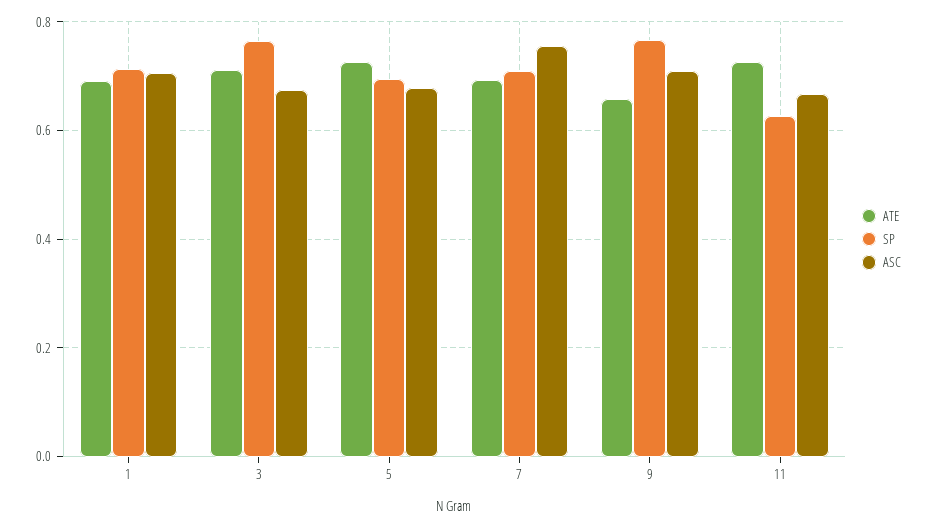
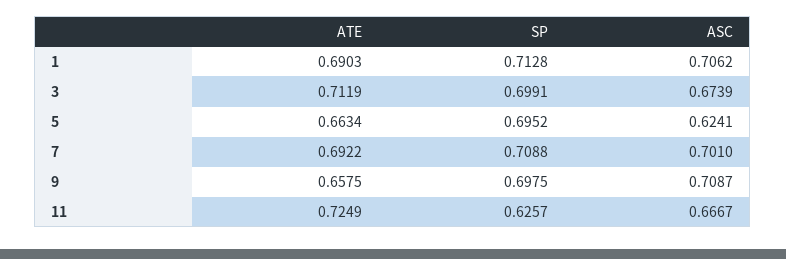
  {
    "ATE": {
      "1": 0.6903,
      "3": 0.7119,
-     "5": 0.72,
+     "5": 0.6634,
      "7": 0.6922,
      "9": 0.6575,
      "11": 0.7249
    },
    "SP": {
      "1": 0.7128,
-     "3": 0.76,
+     "3": 0.6991,
      "5": 0.6952,
      "7": 0.7088,
-     "9": 0.76,
+     "9": 0.6975,
      "11": 0.6257
    },
    "ASC": {
      "1": 0.7062,
      "3": 0.6739,
-     "5": 0.68,
+     "5": 0.6241,
-     "7": 0.76,
+     "7": 0.701,
      "9": 0.7087,
      "11": 0.6667
    }
  }

